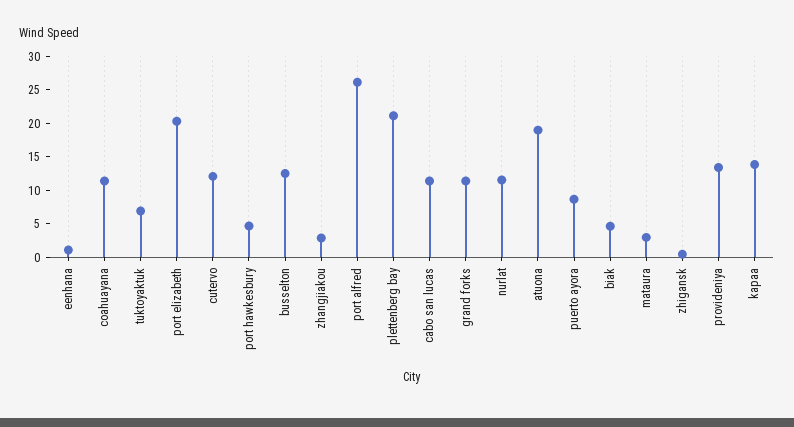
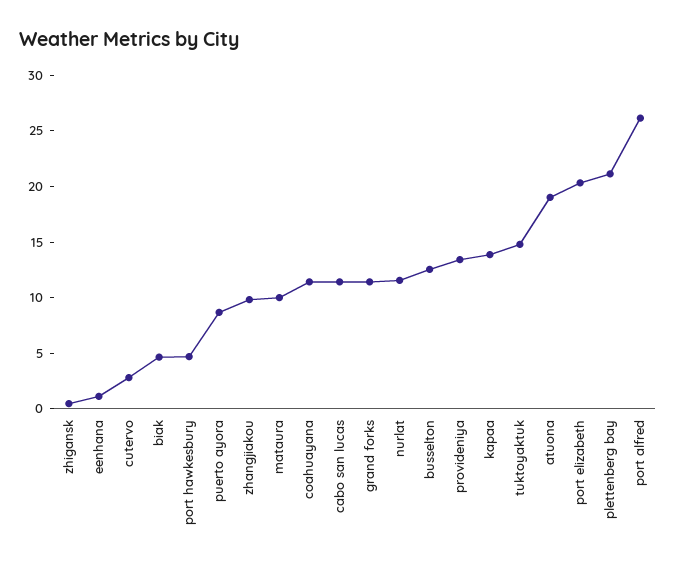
  {
    "eenhana": 1,
    "coahuayana": 11,
-   "tuktoyaktuk": 7.5,
+   "tuktoyaktuk": 15,
    "port elizabeth": 20,
-   "cutervo": 12.5,
+   "cutervo": 3,
    "port hawkesbury": 5,
    "busselton": 13,
-   "zhangjiakou": 2.5,
+   "zhangjiakou": 10,
    "port alfred": 26,
    "plettenberg bay": 21,
    "cabo san lucas": 11,
    "grand forks": 11,
    "nurlat": 12,
    "atuona": 19,
    "puerto ayora": 9,
    "biak": 5,
-   "mataura": 2.5,
+   "mataura": 10,
    "zhigansk": 0,
    "provideniya": 13,
    "kapaa": 14
  }

